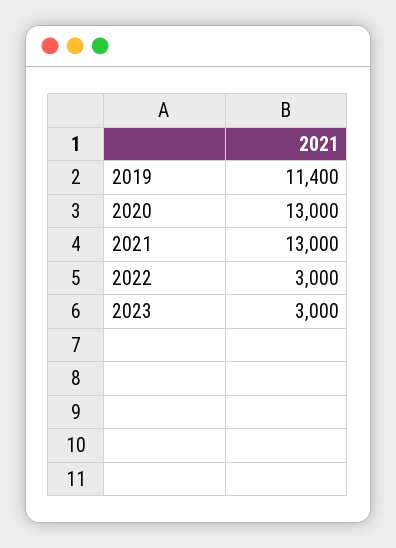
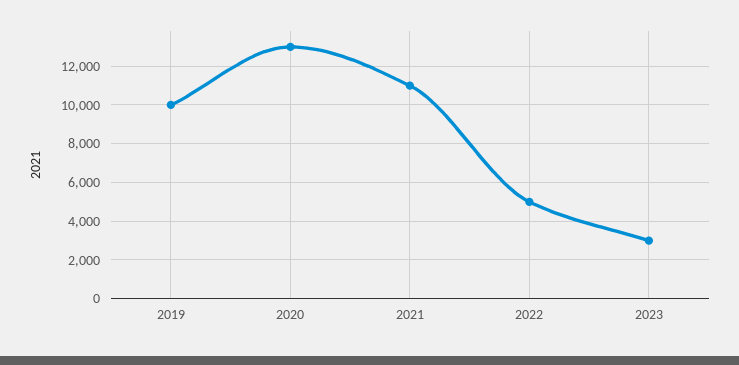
  {
-   "2019": 11400,
+   "2019": 10000,
    "2020": 13000,
-   "2021": 13000,
+   "2021": 11000,
-   "2022": 3000,
+   "2022": 5000,
    "2023": 3000
  }

